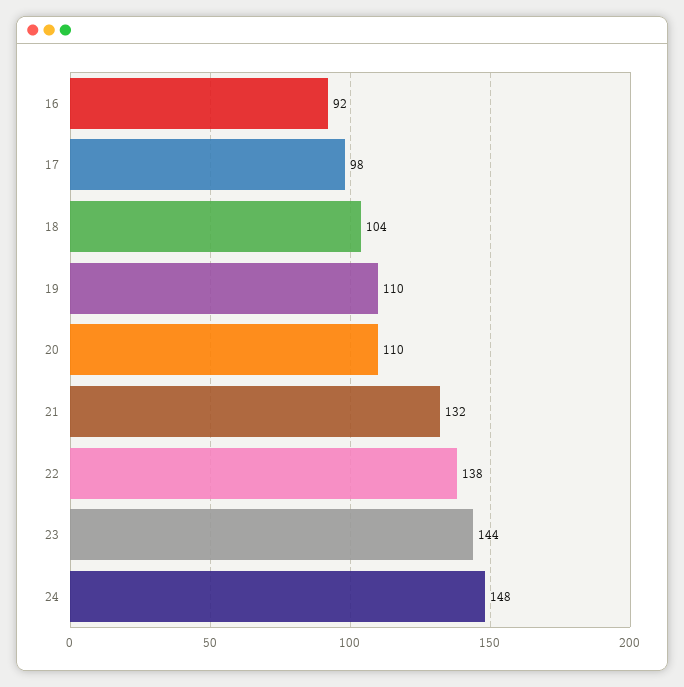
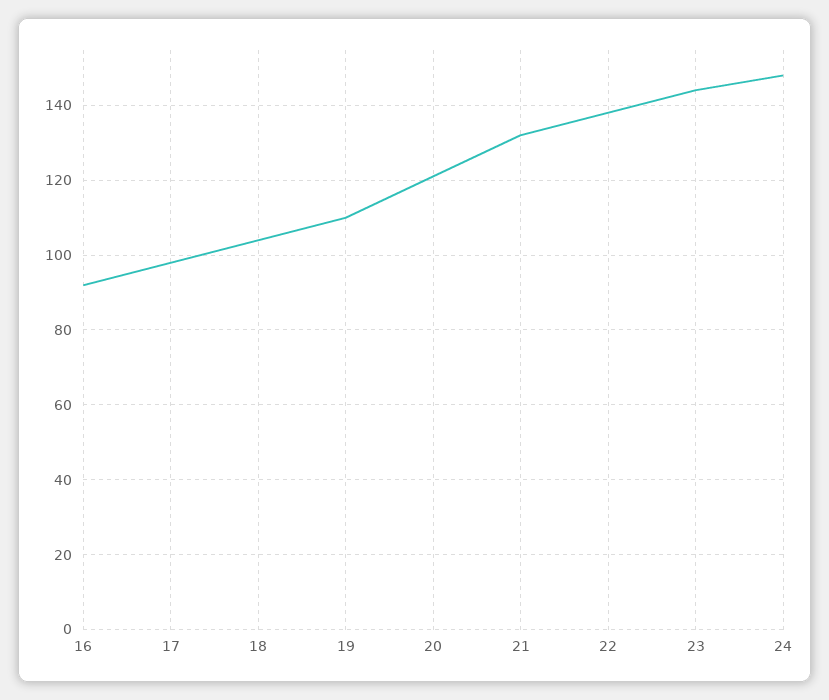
  {
    "16": 92,
    "17": 98,
    "18": 104,
    "19": 110,
-   "20": 110,
+   "20": 120,
    "21": 132,
    "22": 138,
    "23": 144,
    "24": 148
  }

